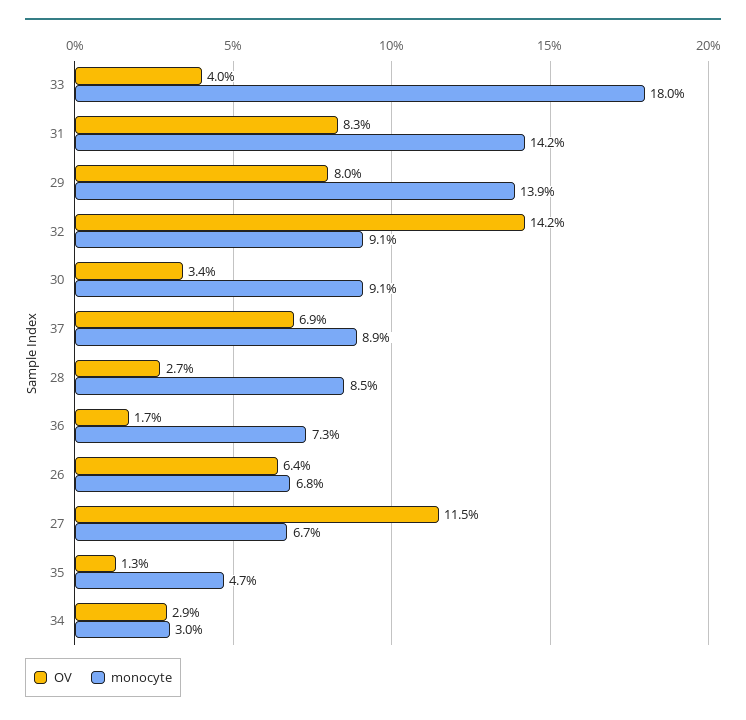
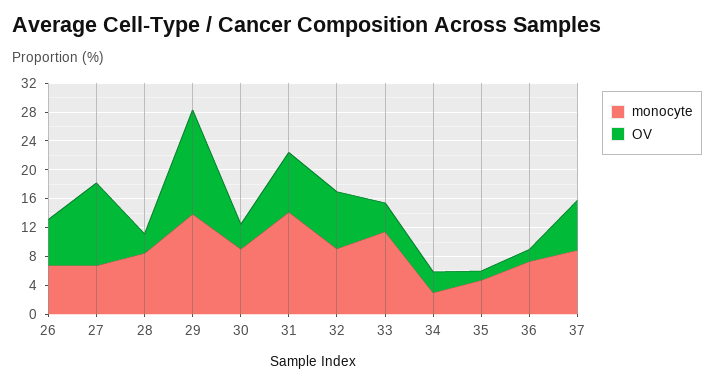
  {
    "OV": {
      "33": 4,
      "31": 8.3,
-     "29": 8,
+     "29": 14,
-     "32": 14.2,
+     "32": 8,
      "30": 3.4,
      "37": 6.9,
      "28": 2.7,
      "36": 1.7,
      "26": 6.4,
      "27": 11.5,
      "35": 1.3,
      "34": 2.9
    },
    "monocyte": {
-     "33": 18,
+     "33": 12,
      "31": 14.2,
      "29": 13.9,
      "32": 9.1,
      "30": 9.1,
      "37": 8.9,
      "28": 8.5,
      "36": 7.3,
      "26": 6.8,
      "27": 6.7,
      "35": 4.7,
      "34": 3
    }
  }

